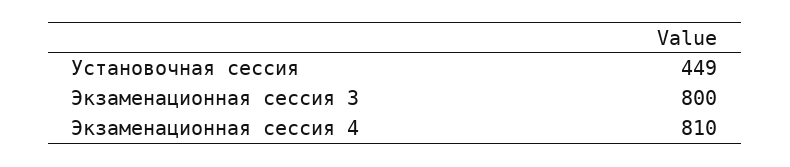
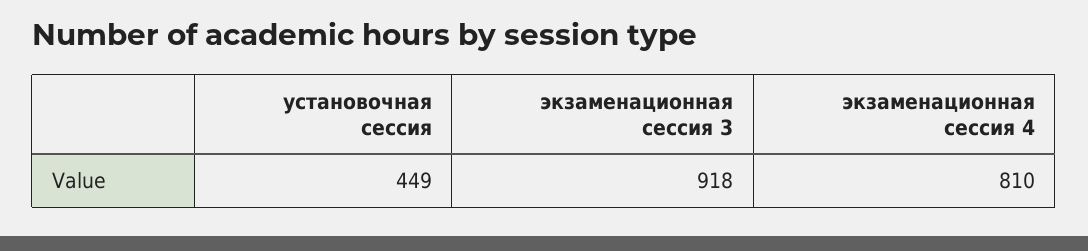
  {
    "Установочная сессия": 449,
-   "Экзаменационная сессия 3": 800,
+   "Экзаменационная сессия 3": 918,
    "Экзаменационная сессия 4": 810
  }

